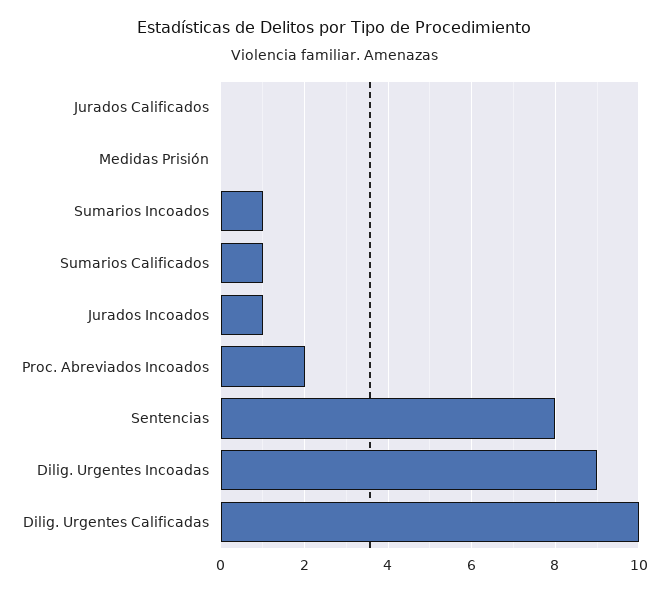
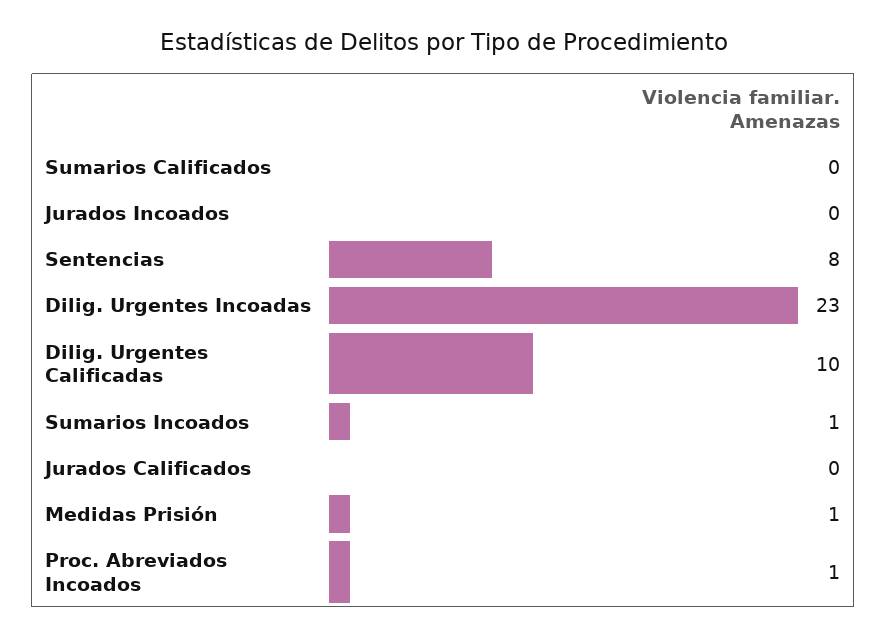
  {
    "Jurados Calificados": 0,
-   "Medidas Prisión": 0,
+   "Medidas Prisión": 1,
    "Sumarios Incoados": 1,
-   "Sumarios Calificados": 1,
+   "Sumarios Calificados": 0,
-   "Jurados Incoados": 1,
+   "Jurados Incoados": 0,
-   "Proc. Abreviados Incoados": 2,
+   "Proc. Abreviados Incoados": 1,
    "Sentencias": 8,
-   "Dilig. Urgentes Incoadas": 9,
+   "Dilig. Urgentes Incoadas": 23,
    "Dilig. Urgentes Calificadas": 10
  }

